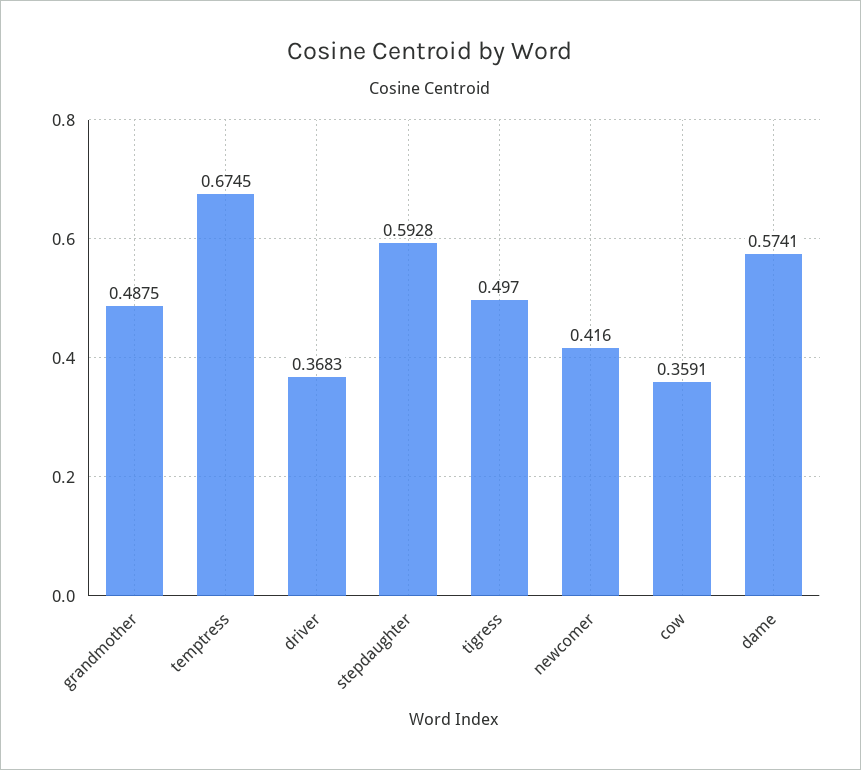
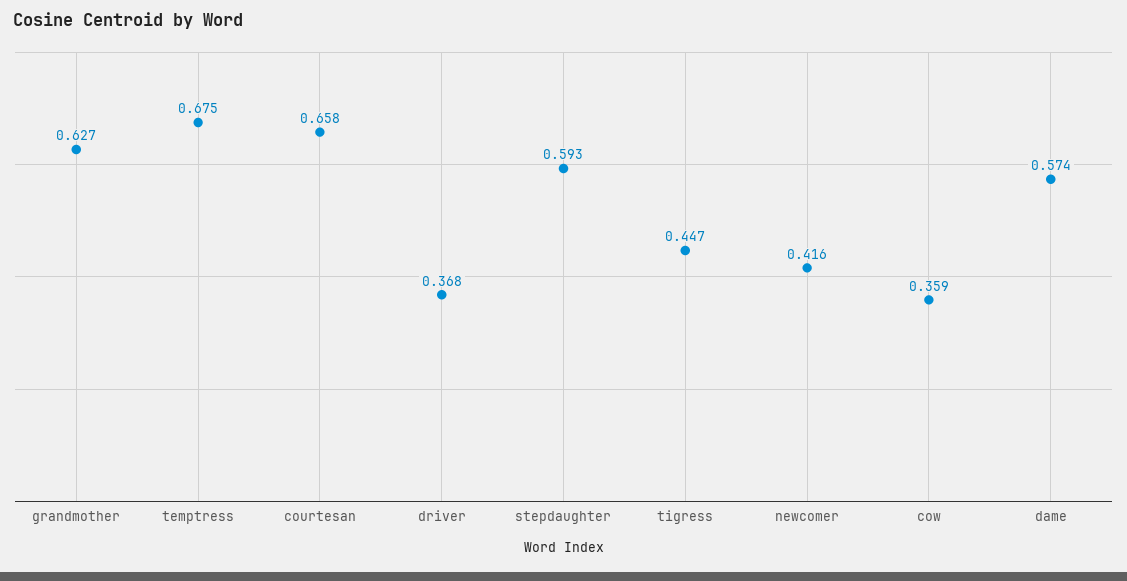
  {
-   "grandmother": 0.4875,
+   "grandmother": 0.627,
    "temptress": 0.6745,
    "driver": 0.3683,
    "stepdaughter": 0.5928,
-   "tigress": 0.497,
+   "tigress": 0.447,
    "newcomer": 0.416,
    "cow": 0.3591,
-   "dame": 0.5741
+   "dame": 0.5741,
+   "courtesan": 0.658
  }

